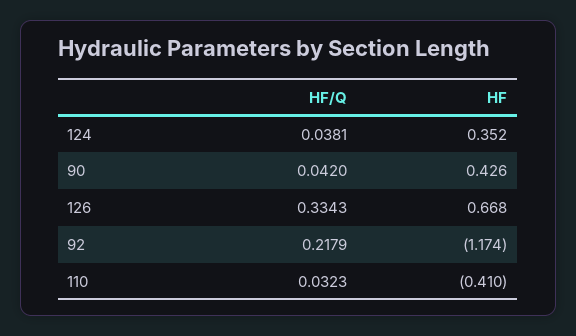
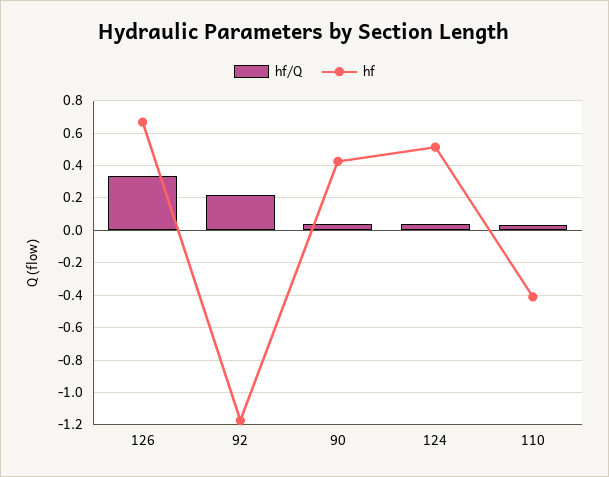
  {
    "HF/Q": {
      "124": 0.0381,
      "90": 0.042,
      "126": 0.3343,
      "92": 0.2179,
      "110": 0.0323
    },
    "HF": {
-     "124": 0.352,
+     "124": 0.5,
      "90": 0.426,
      "126": 0.668,
      "92": -1.174,
      "110": -0.41
    }
  }

